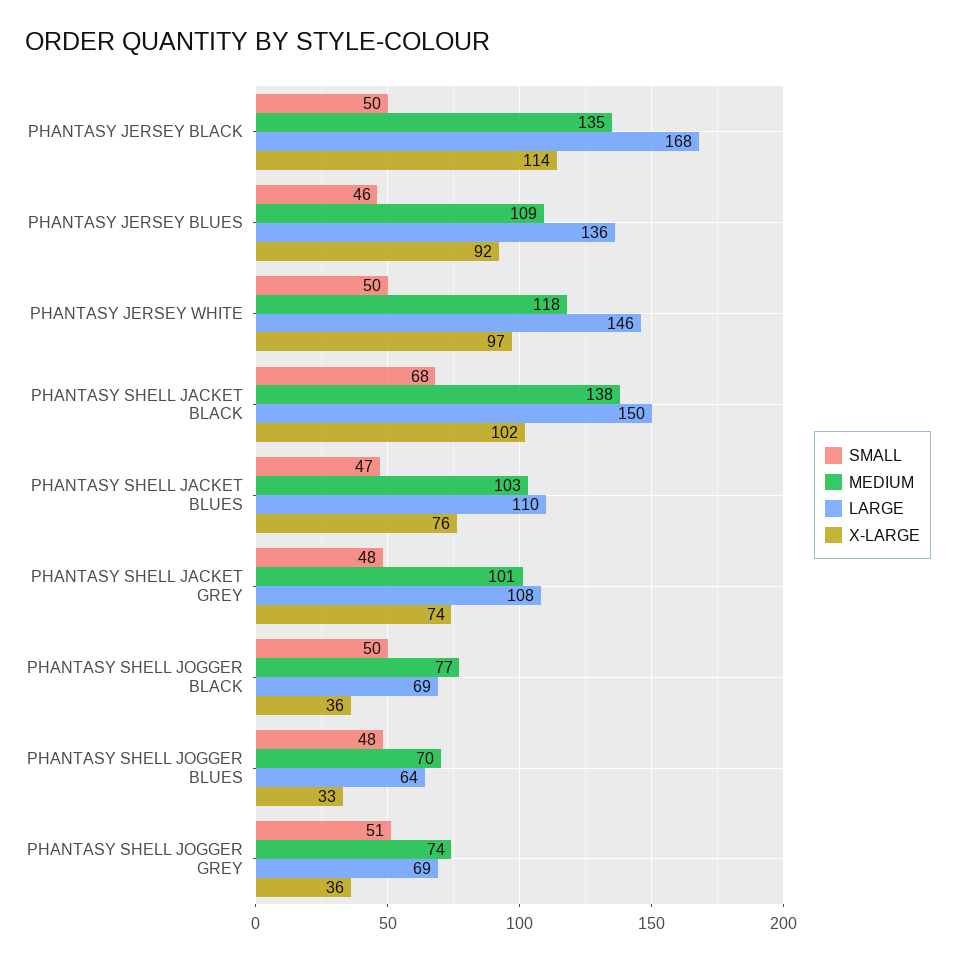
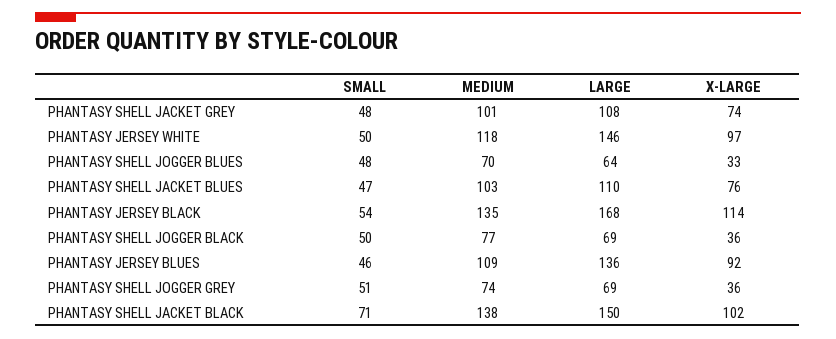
  {
    "SMALL": {
-     "PHANTASY JERSEY BLACK": 50,
+     "PHANTASY JERSEY BLACK": 54,
      "PHANTASY JERSEY BLUES": 46,
      "PHANTASY JERSEY WHITE": 50,
-     "PHANTASY SHELL JACKET BLACK": 68,
+     "PHANTASY SHELL JACKET BLACK": 71,
      "PHANTASY SHELL JACKET BLUES": 47,
      "PHANTASY SHELL JACKET GREY": 48,
      "PHANTASY SHELL JOGGER BLACK": 50,
      "PHANTASY SHELL JOGGER BLUES": 48,
      "PHANTASY SHELL JOGGER GREY": 51
    },
    "MEDIUM": {
      "PHANTASY JERSEY BLACK": 135,
      "PHANTASY JERSEY BLUES": 109,
      "PHANTASY JERSEY WHITE": 118,
      "PHANTASY SHELL JACKET BLACK": 138,
      "PHANTASY SHELL JACKET BLUES": 103,
      "PHANTASY SHELL JACKET GREY": 101,
      "PHANTASY SHELL JOGGER BLACK": 77,
      "PHANTASY SHELL JOGGER BLUES": 70,
      "PHANTASY SHELL JOGGER GREY": 74
    },
    "LARGE": {
      "PHANTASY JERSEY BLACK": 168,
      "PHANTASY JERSEY BLUES": 136,
      "PHANTASY JERSEY WHITE": 146,
      "PHANTASY SHELL JACKET BLACK": 150,
      "PHANTASY SHELL JACKET BLUES": 110,
      "PHANTASY SHELL JACKET GREY": 108,
      "PHANTASY SHELL JOGGER BLACK": 69,
      "PHANTASY SHELL JOGGER BLUES": 64,
      "PHANTASY SHELL JOGGER GREY": 69
    },
    "X-LARGE": {
      "PHANTASY JERSEY BLACK": 114,
      "PHANTASY JERSEY BLUES": 92,
      "PHANTASY JERSEY WHITE": 97,
      "PHANTASY SHELL JACKET BLACK": 102,
      "PHANTASY SHELL JACKET BLUES": 76,
      "PHANTASY SHELL JACKET GREY": 74,
      "PHANTASY SHELL JOGGER BLACK": 36,
      "PHANTASY SHELL JOGGER BLUES": 33,
      "PHANTASY SHELL JOGGER GREY": 36
    }
  }

